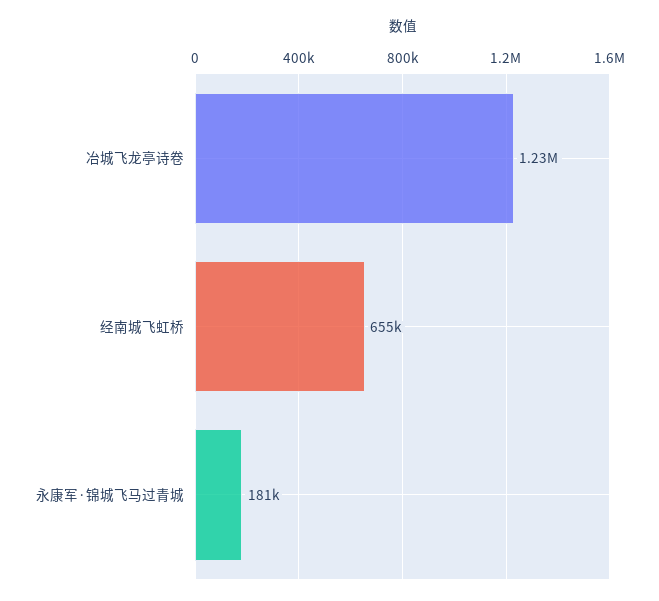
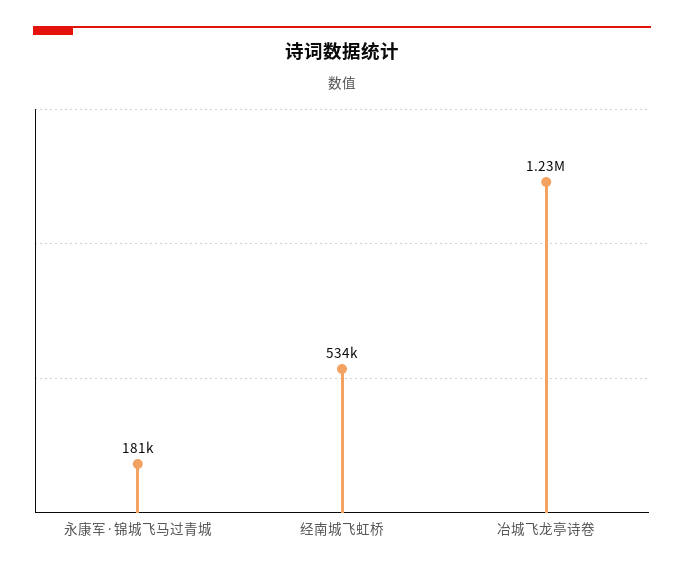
  {
    "冶城飞龙亭诗卷": 1230000,
-   "经南城飞虹桥": 655000,
+   "经南城飞虹桥": 534000,
    "永康军·锦城飞马过青城": 181000
  }

